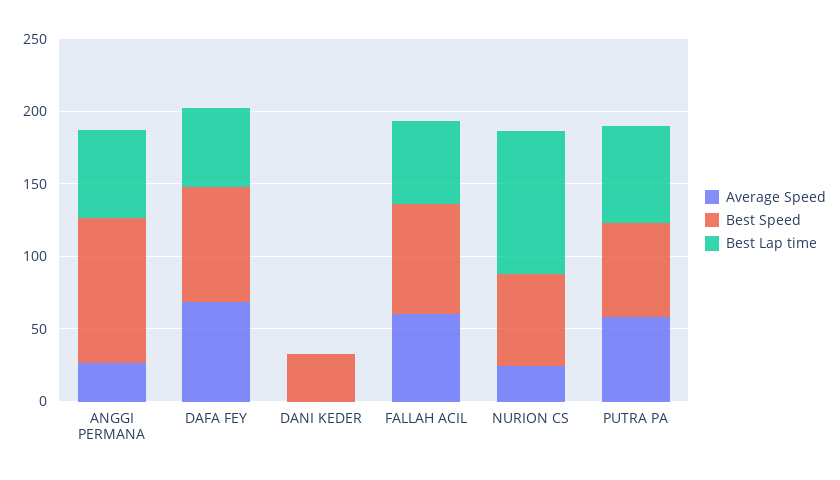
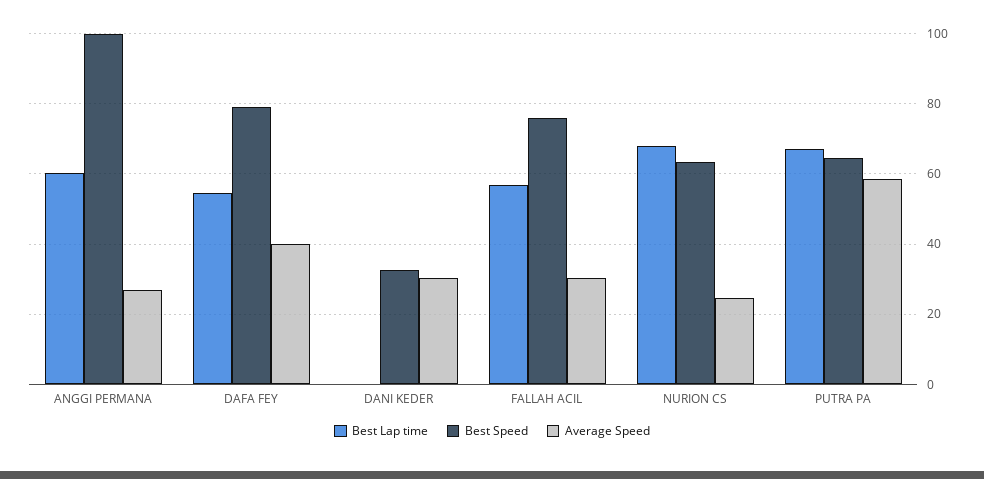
  {
    "Average Speed": {
      "ANGGI PERMANA": 26,
-     "DAFA FEY": 70,
+     "DAFA FEY": 40,
-     "DANI KEDER": 0,
+     "DANI KEDER": 30,
-     "FALLAH ACIL": 60,
+     "FALLAH ACIL": 30,
      "NURION CS": 24,
      "PUTRA PA": 58
    },
    "Best Speed": {
      "ANGGI PERMANA": 100,
      "DAFA FEY": 80,
      "DANI KEDER": 32,
      "FALLAH ACIL": 76,
      "NURION CS": 64,
      "PUTRA PA": 64
    },
    "Best Lap time": {
      "ANGGI PERMANA": 60,
      "DAFA FEY": 54,
      "DANI KEDER": 0,
      "FALLAH ACIL": 56,
-     "NURION CS": 100,
+     "NURION CS": 68,
      "PUTRA PA": 68
    }
  }

